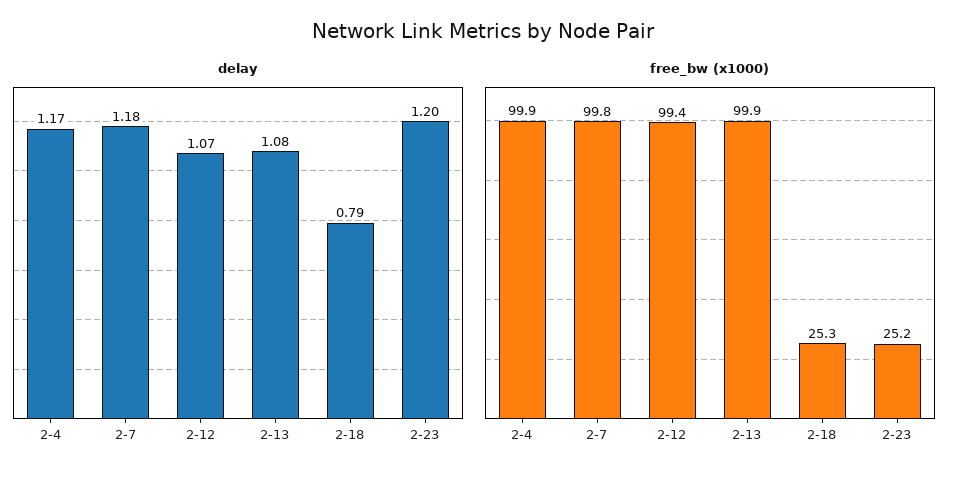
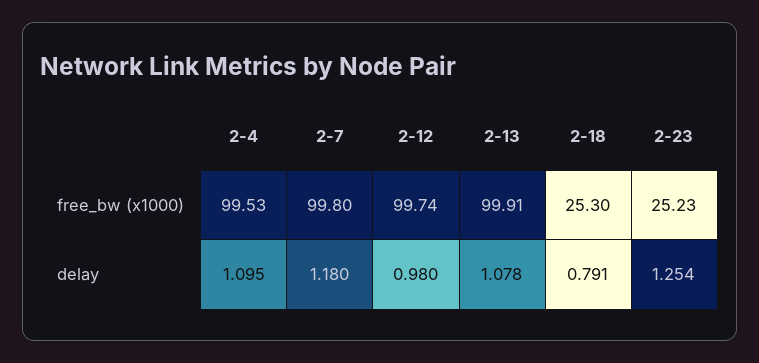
  {
    "delay": {
-     "2-4": 1.17,
+     "2-4": 1.095,
      "2-7": 1.18,
-     "2-12": 1.07,
+     "2-12": 0.98,
      "2-13": 1.078,
      "2-18": 0.791,
-     "2-23": 1.2
+     "2-23": 1.254
    },
    "free_bw (x1000)": {
-     "2-4": 99.9,
+     "2-4": 99.53,
      "2-7": 99.8,
-     "2-12": 99.4,
+     "2-12": 99.74,
      "2-13": 99.91,
      "2-18": 25.3,
      "2-23": 25.23
    }
  }

